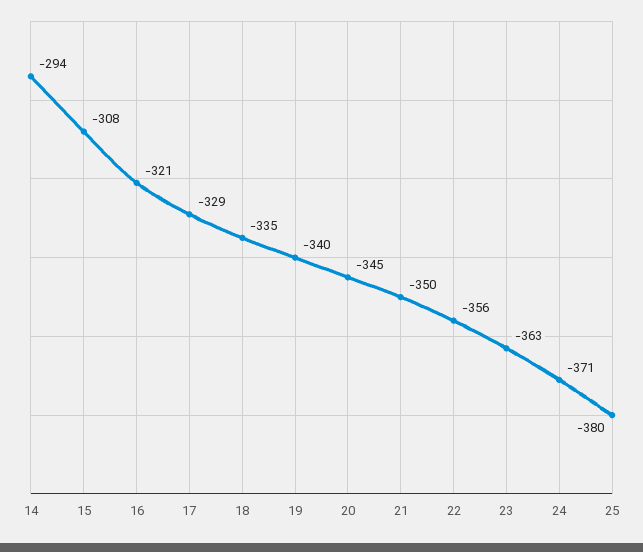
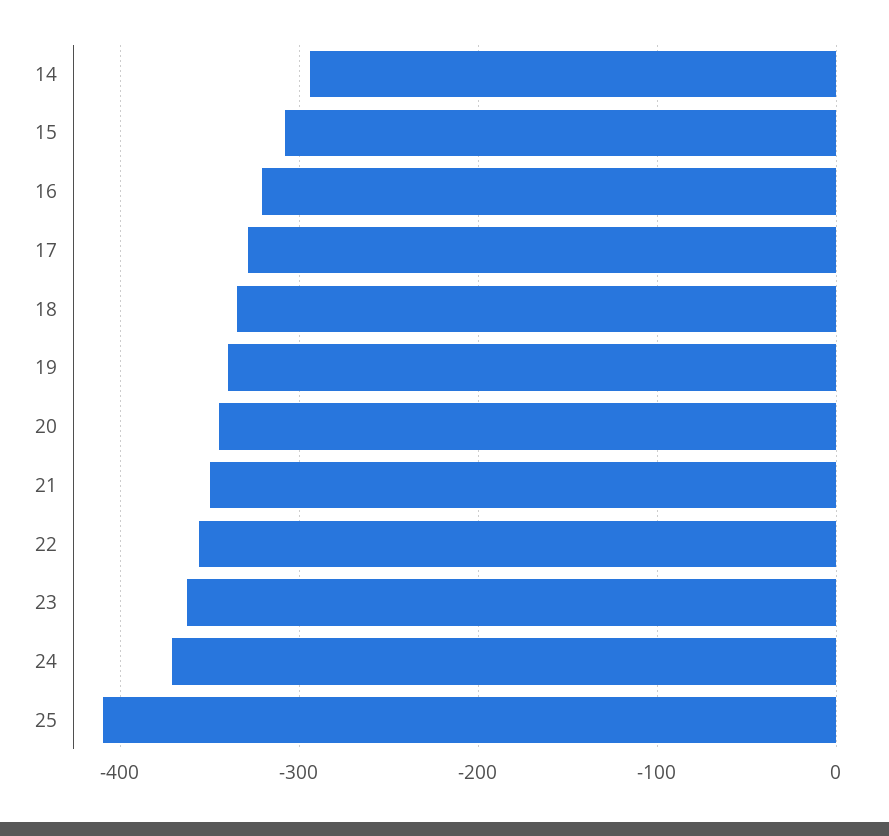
  {
    "14": -294,
    "15": -308,
    "16": -321,
    "17": -329,
    "18": -335,
    "19": -340,
    "20": -345,
    "21": -350,
    "22": -356,
    "23": -363,
    "24": -371,
-   "25": -380
+   "25": -410
  }

